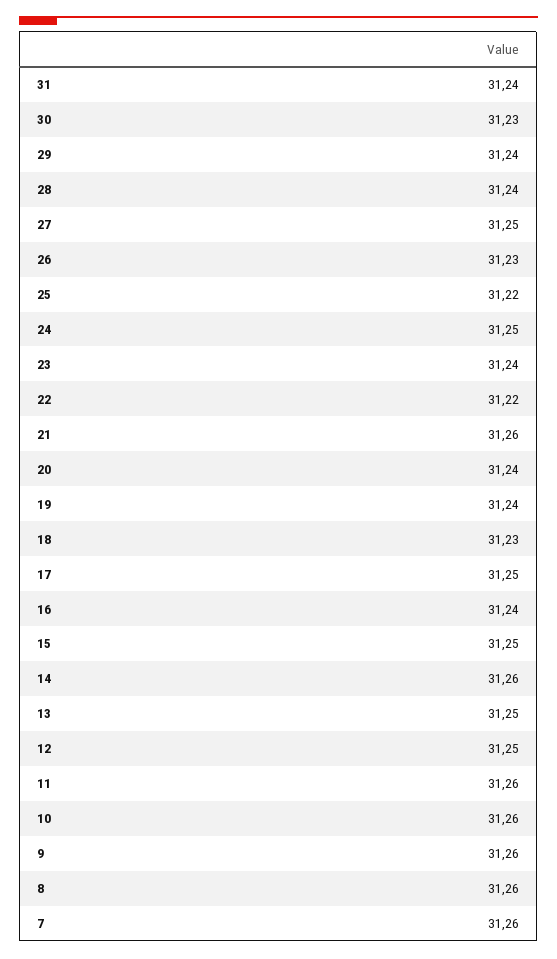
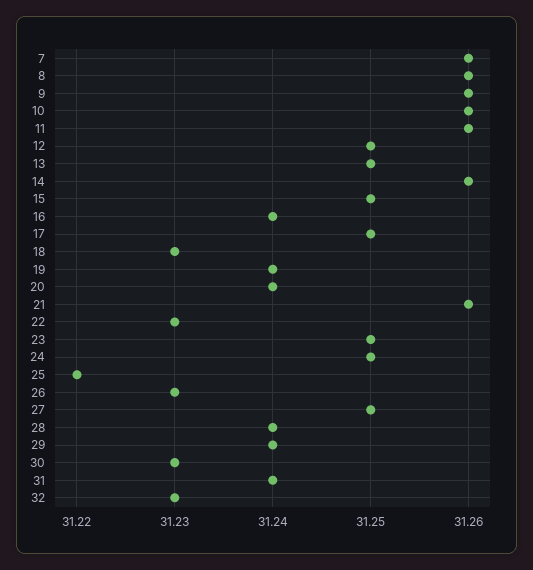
  {
    "31": 31.24,
    "30": 31.23,
    "29": 31.24,
    "28": 31.24,
    "27": 31.25,
    "26": 31.23,
    "25": 31.22,
    "24": 31.25,
-   "23": 31.24,
+   "23": 31.25,
-   "22": 31.22,
+   "22": 31.23,
    "21": 31.26,
    "20": 31.24,
    "19": 31.24,
    "18": 31.23,
    "17": 31.25,
    "16": 31.24,
    "15": 31.25,
    "14": 31.26,
    "13": 31.25,
    "12": 31.25,
    "11": 31.26,
    "10": 31.26,
    "9": 31.26,
    "8": 31.26,
-   "7": 31.26
+   "7": 31.26,
+   "32": 31.23
  }

